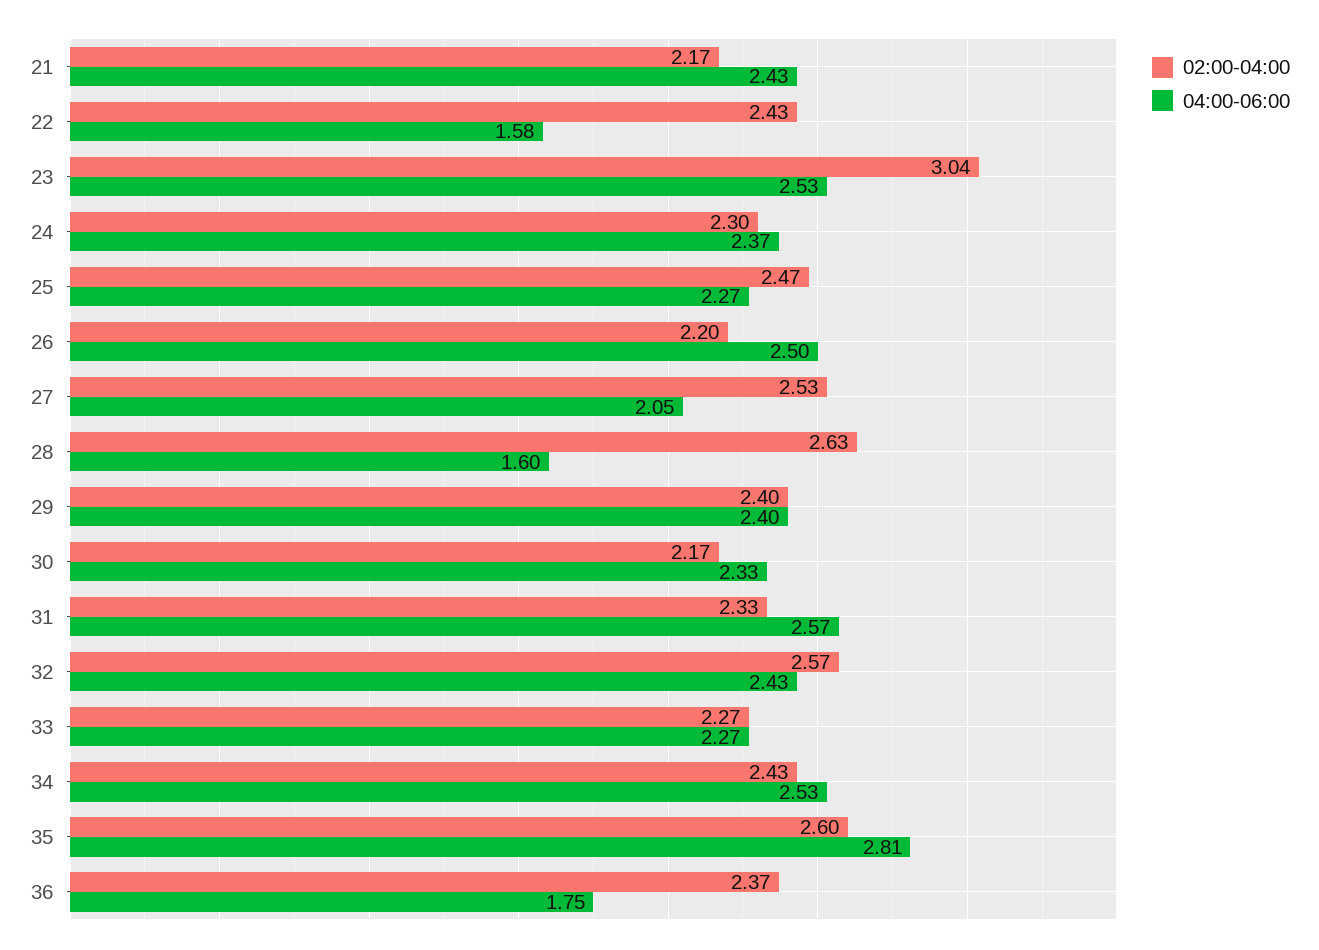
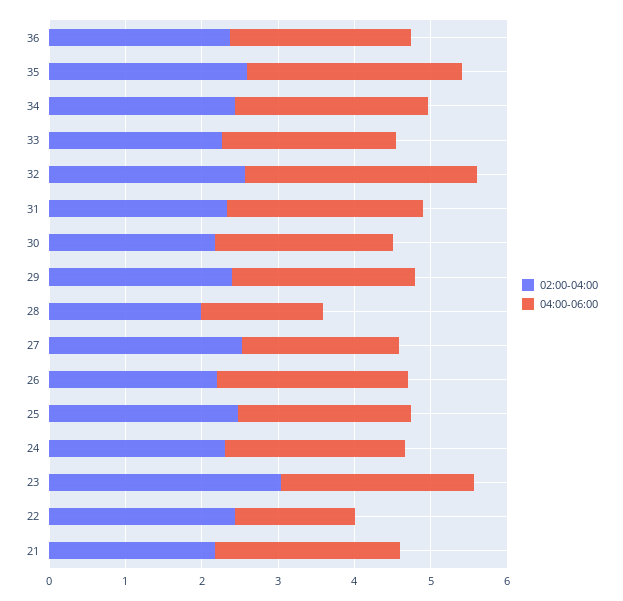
  {
    "02:00-04:00": {
      "21": 2.17,
      "22": 2.43,
      "23": 3.04,
      "24": 2.3,
      "25": 2.47,
      "26": 2.2,
      "27": 2.53,
-     "28": 2.63,
+     "28": 2,
      "29": 2.4,
      "30": 2.17,
      "31": 2.33,
      "32": 2.57,
      "33": 2.27,
      "34": 2.43,
      "35": 2.6,
      "36": 2.37
    },
    "04:00-06:00": {
      "21": 2.43,
      "22": 1.58,
      "23": 2.53,
      "24": 2.37,
      "25": 2.27,
      "26": 2.5,
      "27": 2.05,
      "28": 1.6,
      "29": 2.4,
      "30": 2.33,
      "31": 2.57,
-     "32": 2.43,
+     "32": 3,
      "33": 2.27,
      "34": 2.53,
      "35": 2.81,
-     "36": 1.75
+     "36": 2.4
    }
  }

